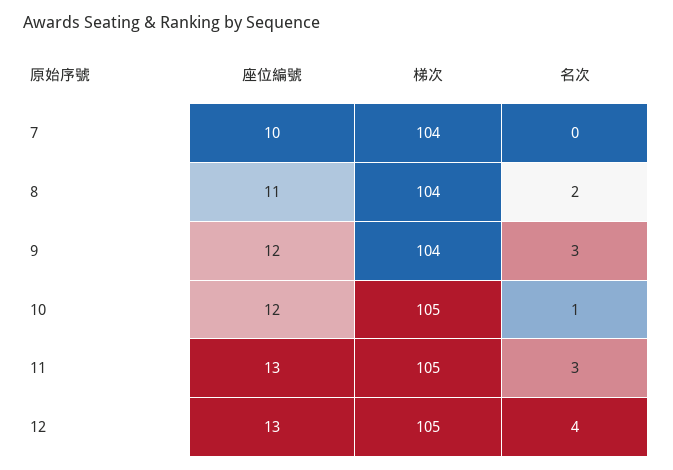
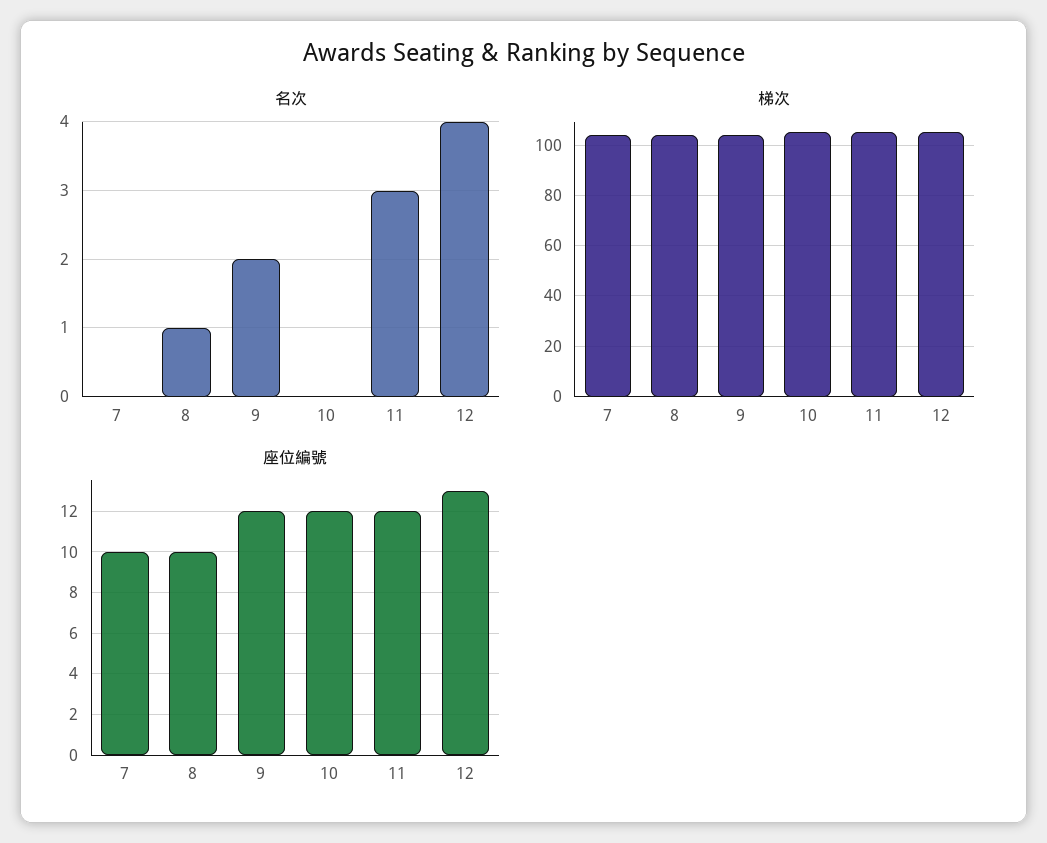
  {
    "座位編號": {
      "7": 10,
-     "8": 11,
+     "8": 10,
      "9": 12,
      "10": 12,
-     "11": 13,
+     "11": 12,
      "12": 13
    },
    "梯次": {
      "7": 104,
      "8": 104,
      "9": 104,
      "10": 105,
      "11": 105,
      "12": 105
    },
    "名次": {
      "7": 0,
-     "8": 2,
+     "8": 1,
-     "9": 3,
+     "9": 2,
-     "10": 1,
+     "10": 0,
      "11": 3,
      "12": 4
    }
  }

